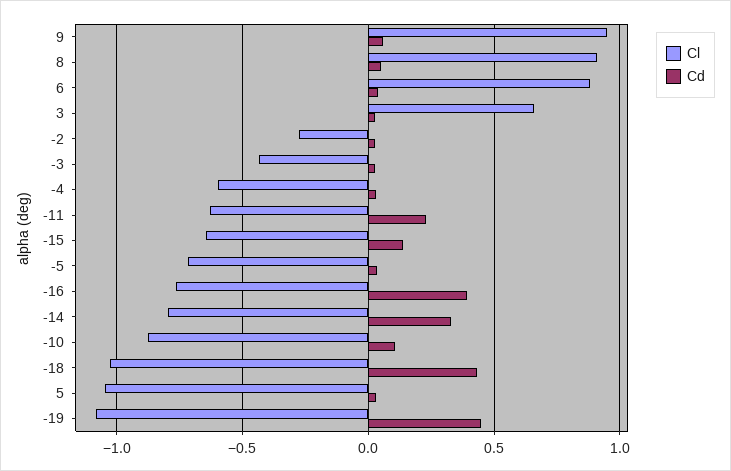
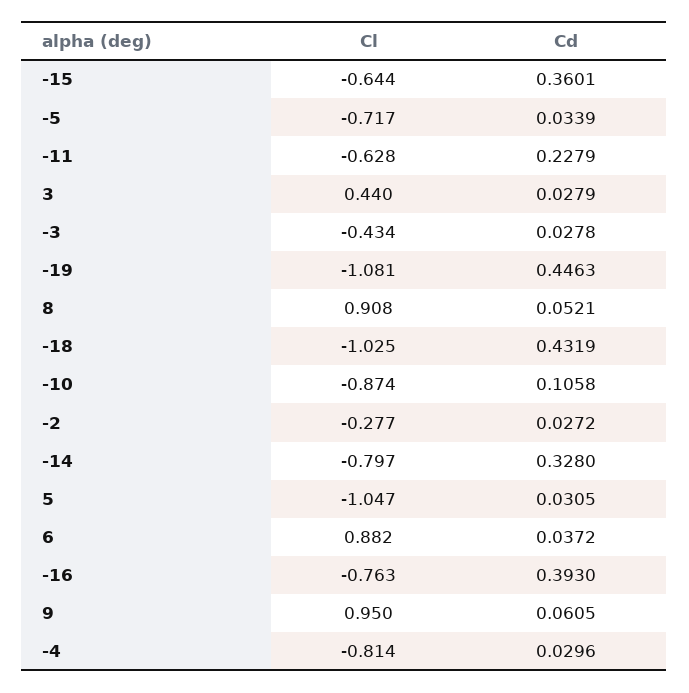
  {
    "Cl": {
      "9": 0.95,
      "8": 0.908,
      "6": 0.882,
-     "3": 0.65,
+     "3": 0.44,
      "-2": -0.277,
      "-3": -0.434,
-     "-4": -0.6,
+     "-4": -0.814,
      "-11": -0.628,
      "-15": -0.644,
      "-5": -0.717,
      "-16": -0.763,
      "-14": -0.797,
      "-10": -0.874,
      "-18": -1.025,
      "5": -1.047,
      "-19": -1.081
    },
    "Cd": {
      "9": 0.0605,
      "8": 0.0521,
      "6": 0.0372,
      "3": 0.0279,
      "-2": 0.0272,
      "-3": 0.0278,
      "-4": 0.0296,
      "-11": 0.2279,
-     "-15": 0.15,
+     "-15": 0.3601,
      "-5": 0.0339,
      "-16": 0.393,
      "-14": 0.328,
      "-10": 0.1058,
      "-18": 0.4319,
      "5": 0.0305,
      "-19": 0.4463
    }
  }

